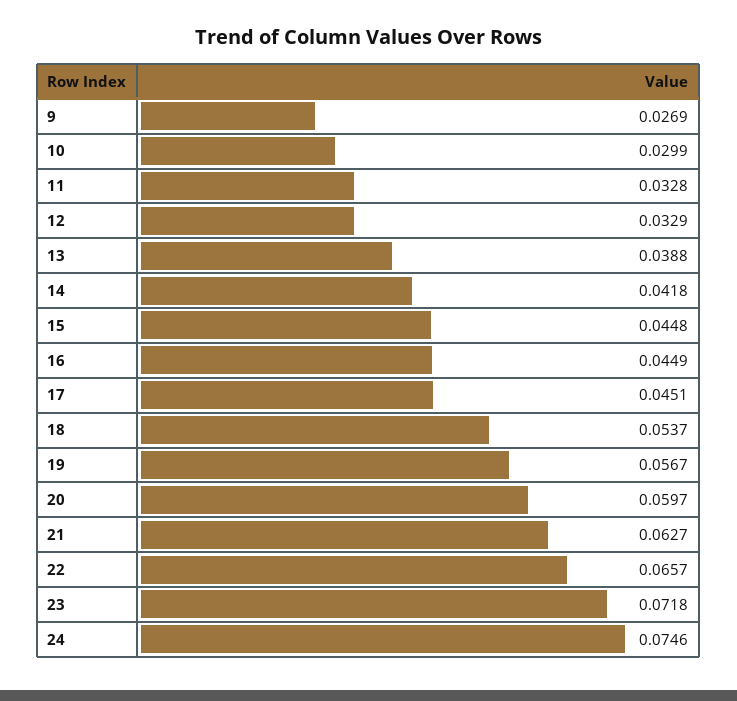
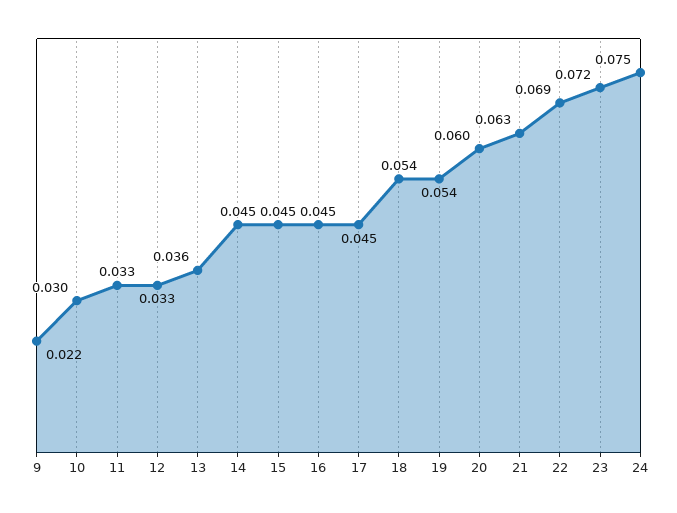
  {
-   "9": 0.0269,
+   "9": 0.022,
    "10": 0.0299,
    "11": 0.0328,
    "12": 0.0329,
-   "13": 0.0388,
+   "13": 0.036,
-   "14": 0.0418,
+   "14": 0.045,
    "15": 0.0448,
    "16": 0.0449,
    "17": 0.0451,
    "18": 0.0537,
-   "19": 0.0567,
+   "19": 0.054,
    "20": 0.0597,
    "21": 0.0627,
-   "22": 0.0657,
+   "22": 0.069,
    "23": 0.0718,
    "24": 0.0746
  }

